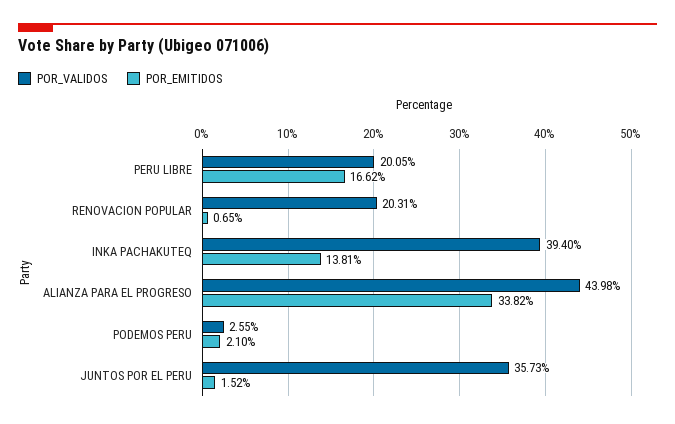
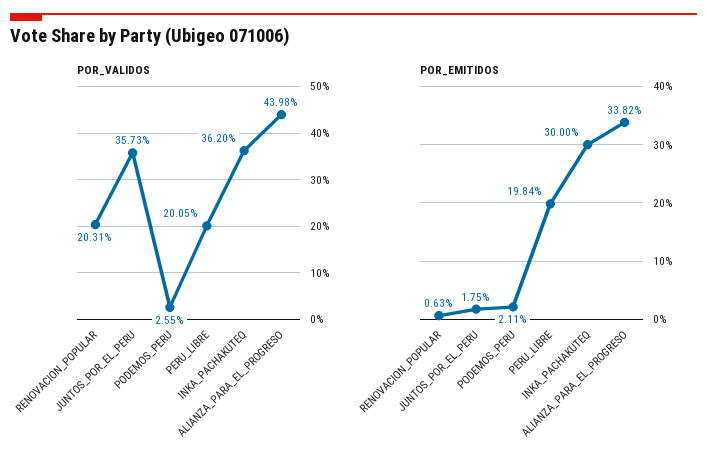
  {
    "POR_VALIDOS": {
      "PERU LIBRE": 20.05,
      "RENOVACION POPULAR": 20.31,
-     "INKA PACHAKUTEQ": 39.4,
+     "INKA PACHAKUTEQ": 36.2,
      "ALIANZA PARA EL PROGRESO": 43.98,
      "PODEMOS PERU": 2.55,
      "JUNTOS POR EL PERU": 35.73
    },
    "POR_EMITIDOS": {
-     "PERU LIBRE": 16.62,
+     "PERU LIBRE": 19.84,
-     "RENOVACION POPULAR": 0.65,
+     "RENOVACION POPULAR": 0.63,
-     "INKA PACHAKUTEQ": 13.81,
+     "INKA PACHAKUTEQ": 30,
      "ALIANZA PARA EL PROGRESO": 33.82,
-     "PODEMOS PERU": 2.1,
+     "PODEMOS PERU": 2.11,
-     "JUNTOS POR EL PERU": 1.52
+     "JUNTOS POR EL PERU": 1.75
    }
  }

